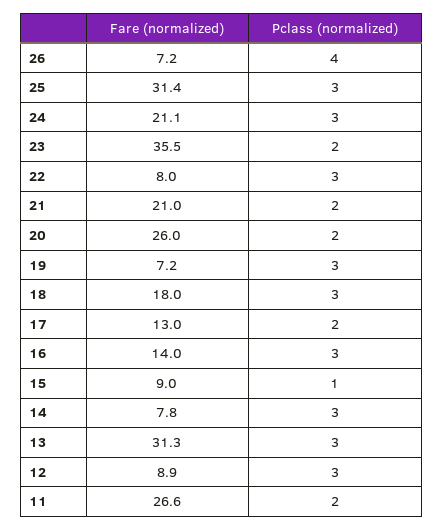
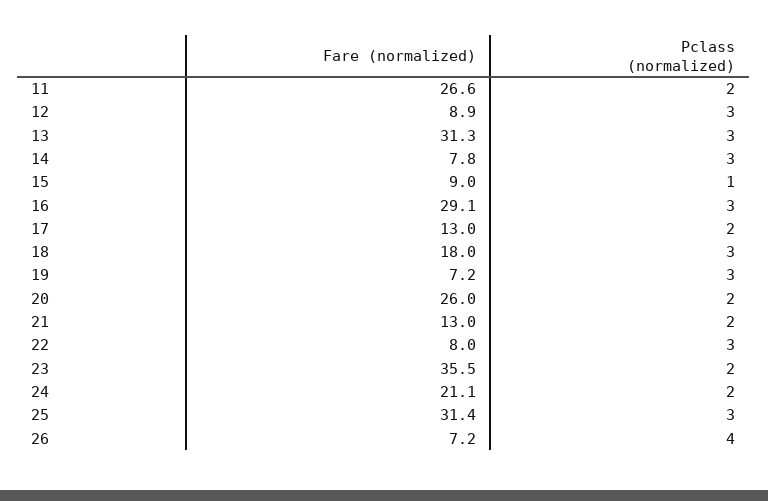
  {
    "Fare (normalized)": {
      "26": 7.2,
      "25": 31.4,
      "24": 21.1,
      "23": 35.5,
      "22": 8,
-     "21": 21,
+     "21": 13,
      "20": 26,
      "19": 7.2,
      "18": 18,
      "17": 13,
-     "16": 14,
+     "16": 29.1,
      "15": 9,
      "14": 7.8,
      "13": 31.3,
      "12": 8.9,
      "11": 26.6
    },
    "Pclass (normalized)": {
      "26": 4,
      "25": 3,
-     "24": 3,
+     "24": 2,
      "23": 2,
      "22": 3,
      "21": 2,
      "20": 2,
      "19": 3,
      "18": 3,
      "17": 2,
      "16": 3,
      "15": 1,
      "14": 3,
      "13": 3,
      "12": 3,
      "11": 2
    }
  }

